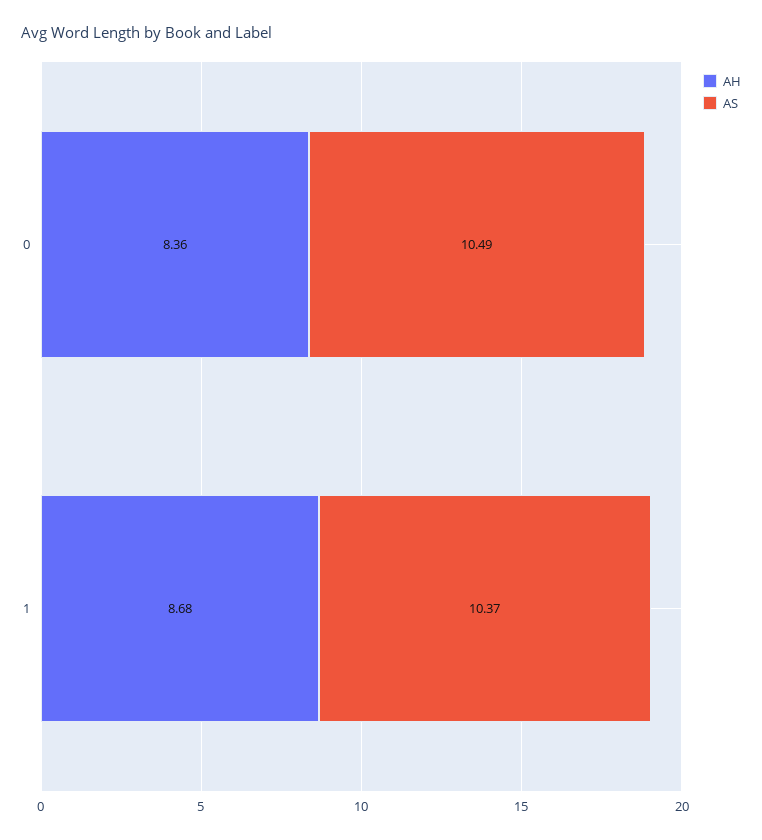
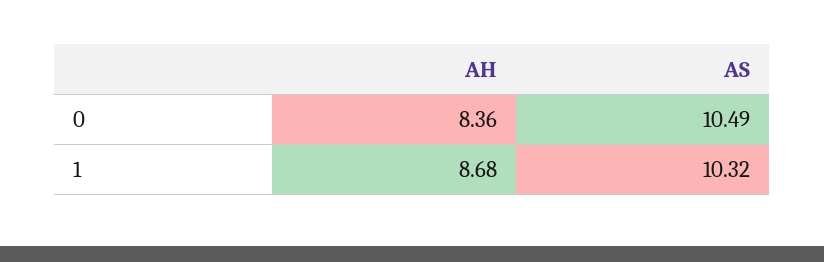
  {
    "AH": {
      "0": 8.36,
      "1": 8.68
    },
    "AS": {
      "0": 10.49,
-     "1": 10.37
+     "1": 10.32
    }
  }

